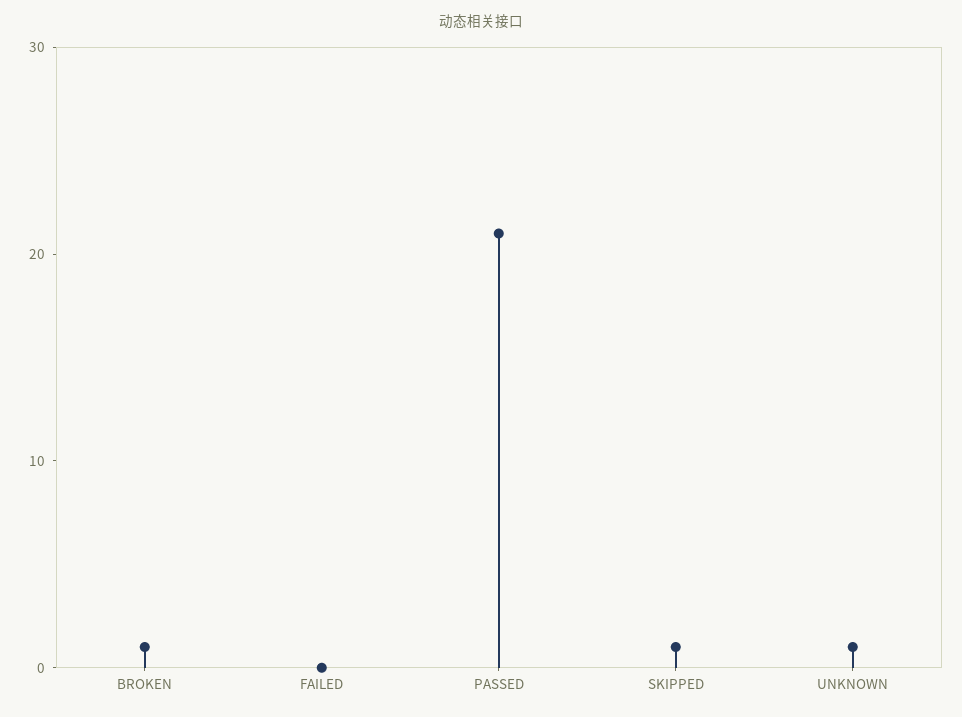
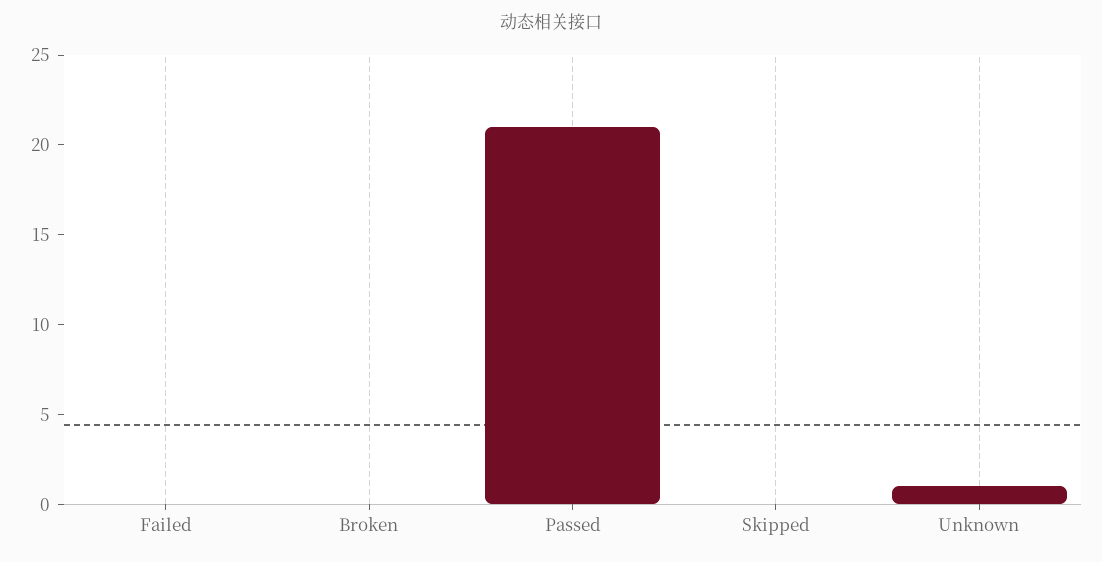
  {
-   "BROKEN": 1,
+   "BROKEN": 0,
    "FAILED": 0,
    "PASSED": 21,
-   "SKIPPED": 1,
+   "SKIPPED": 0,
    "UNKNOWN": 1
  }

